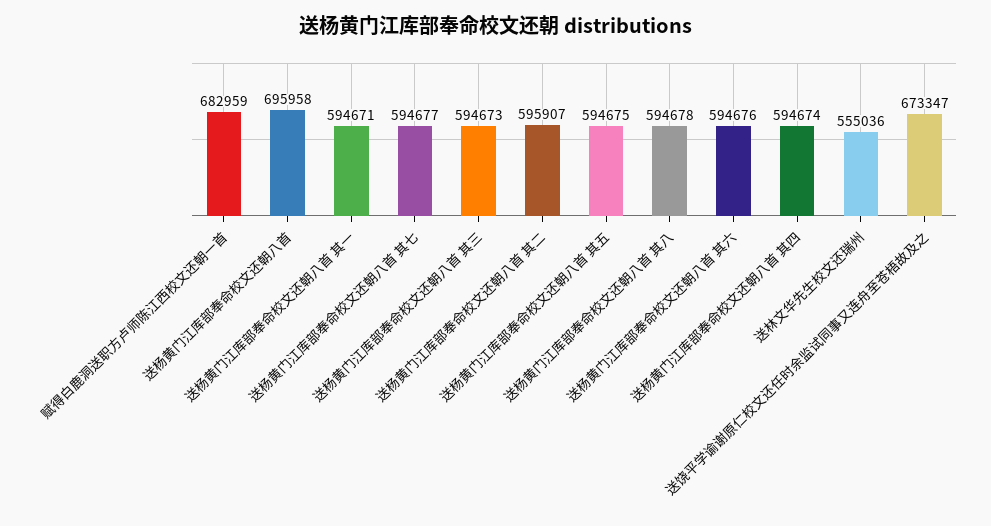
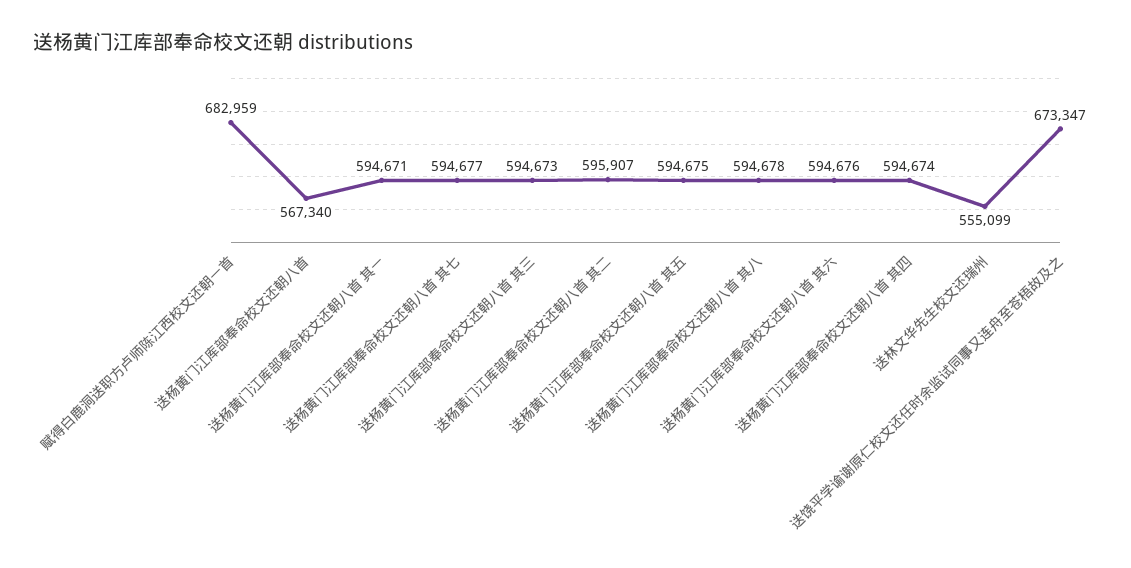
  {
    "赋得白鹿洞送职方卢师陈江西校文还朝一首": 682959,
-   "送杨黄门江库部奉命校文还朝八首": 695958,
+   "送杨黄门江库部奉命校文还朝八首": 567340,
    "送杨黄门江库部奉命校文还朝八首 其一": 594671,
    "送杨黄门江库部奉命校文还朝八首 其七": 594677,
    "送杨黄门江库部奉命校文还朝八首 其三": 594673,
    "送杨黄门江库部奉命校文还朝八首 其二": 595907,
    "送杨黄门江库部奉命校文还朝八首 其五": 594675,
    "送杨黄门江库部奉命校文还朝八首 其八": 594678,
    "送杨黄门江库部奉命校文还朝八首 其六": 594676,
    "送杨黄门江库部奉命校文还朝八首 其四": 594674,
-   "送林文华先生校文还瑞州": 555036,
+   "送林文华先生校文还瑞州": 555099,
    "送饶平学谕谢原仁校文还任时余监试同事又连舟至苍梧故及之": 673347
  }

